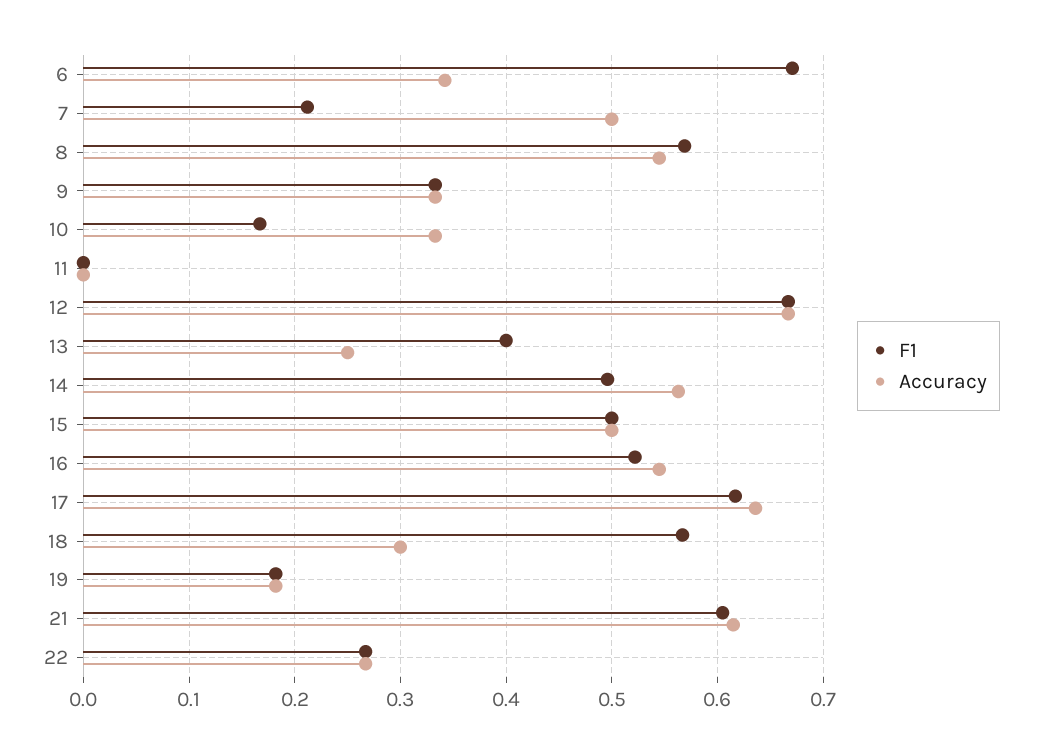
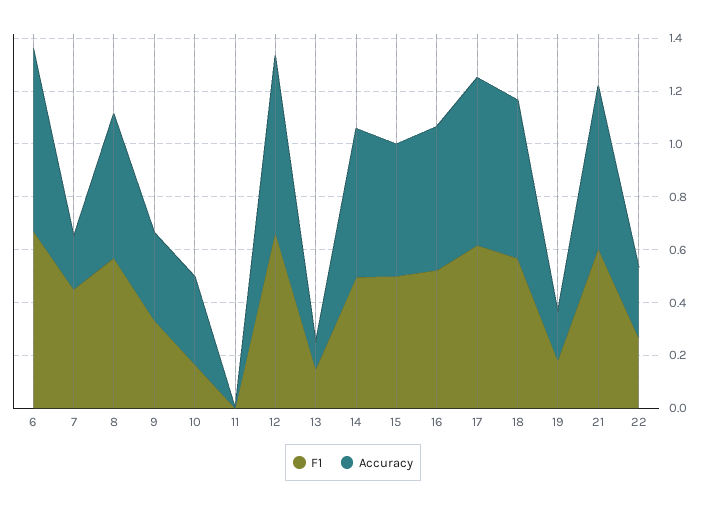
  {
    "F1": {
      "6": 0.67,
-     "7": 0.21,
+     "7": 0.45,
      "8": 0.57,
      "9": 0.33,
      "10": 0.17,
      "11": 0,
      "12": 0.67,
-     "13": 0.4,
+     "13": 0.15,
      "14": 0.5,
      "15": 0.5,
      "16": 0.52,
      "17": 0.62,
      "18": 0.57,
      "19": 0.18,
      "21": 0.61,
      "22": 0.27
    },
    "Accuracy": {
-     "6": 0.34,
+     "6": 0.7,
-     "7": 0.5,
+     "7": 0.2,
      "8": 0.55,
      "9": 0.33,
      "10": 0.33,
      "11": 0,
      "12": 0.67,
-     "13": 0.25,
+     "13": 0.1,
      "14": 0.56,
      "15": 0.5,
      "16": 0.55,
      "17": 0.64,
-     "18": 0.3,
+     "18": 0.6,
      "19": 0.18,
      "21": 0.62,
      "22": 0.27
    }
  }

